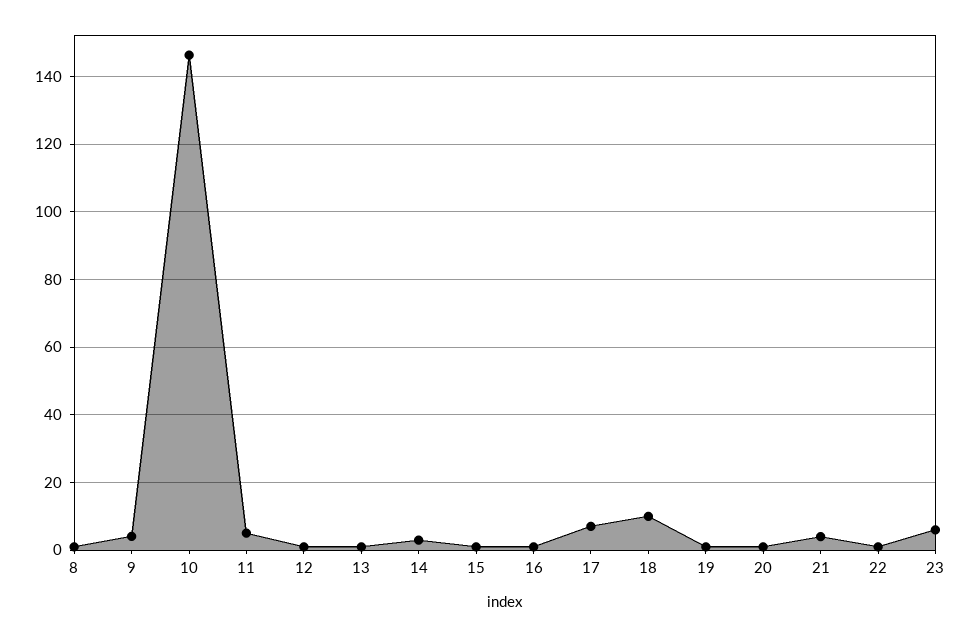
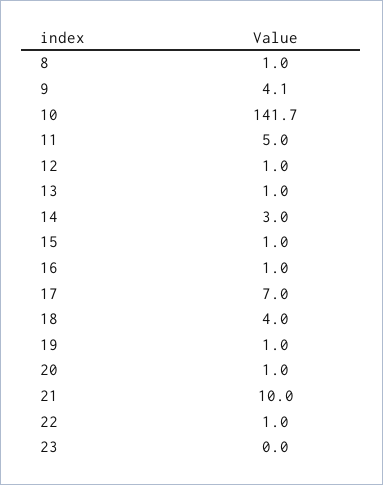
  {
    "8": 1,
    "9": 4.1,
-   "10": 146,
+   "10": 141.7,
    "11": 5,
    "12": 1,
    "13": 1,
    "14": 3,
    "15": 1,
    "16": 1,
    "17": 7,
-   "18": 10,
+   "18": 4,
    "19": 1,
    "20": 1,
-   "21": 4,
+   "21": 10,
    "22": 1,
-   "23": 6
+   "23": 0
  }

